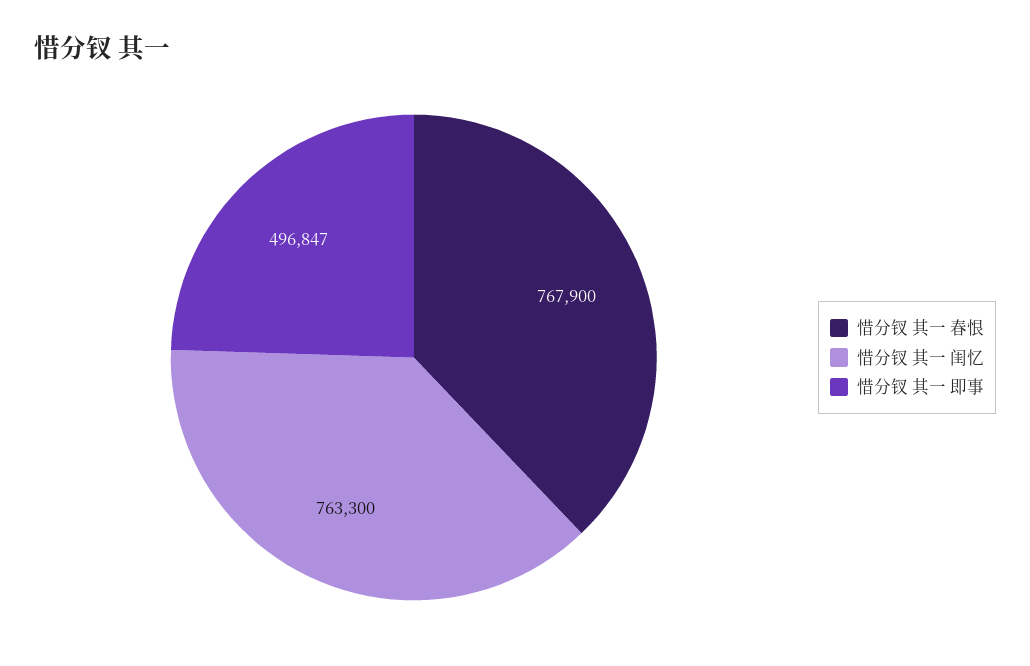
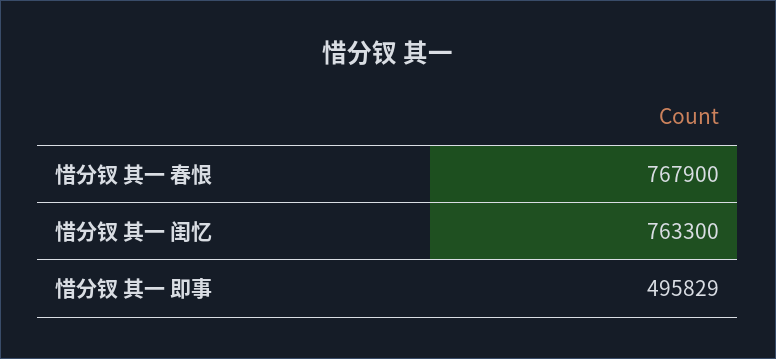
  {
    "惜分钗 其一 春恨": 767900,
    "惜分钗 其一 闺忆": 763300,
-   "惜分钗 其一 即事": 496847
+   "惜分钗 其一 即事": 495829
  }

